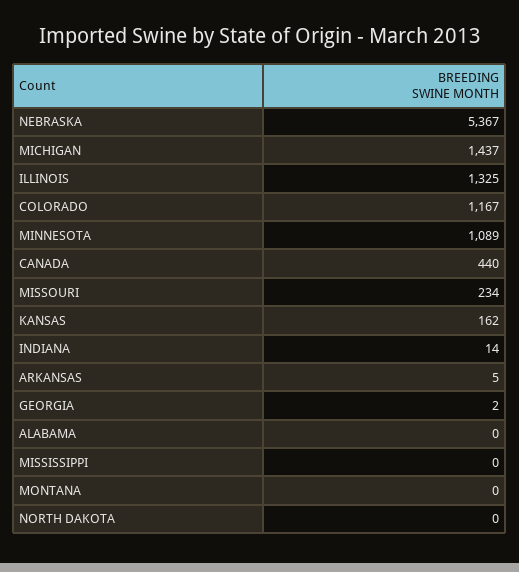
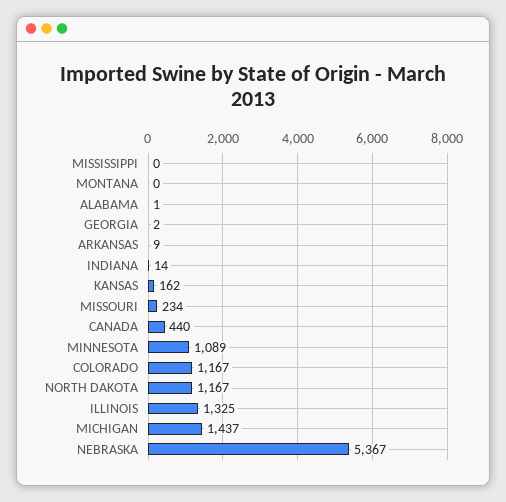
  {
    "NEBRASKA": 5367,
    "MICHIGAN": 1437,
    "ILLINOIS": 1325,
    "COLORADO": 1167,
    "MINNESOTA": 1089,
    "CANADA": 440,
    "MISSOURI": 234,
    "KANSAS": 162,
    "INDIANA": 14,
-   "ARKANSAS": 5,
+   "ARKANSAS": 9,
    "GEORGIA": 2,
-   "ALABAMA": 0,
+   "ALABAMA": 1,
    "MISSISSIPPI": 0,
    "MONTANA": 0,
-   "NORTH DAKOTA": 0
+   "NORTH DAKOTA": 1167
  }

